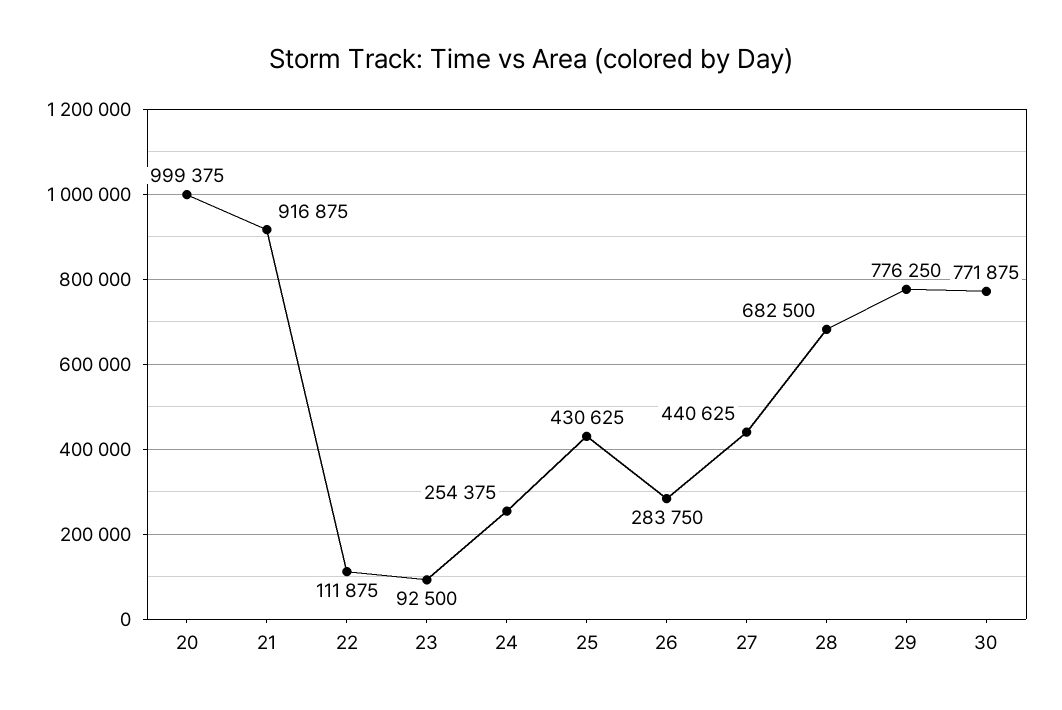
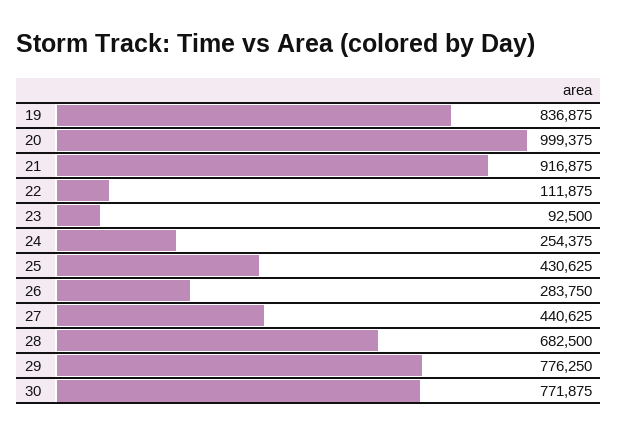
  {
    "20": 999375,
    "21": 916875,
    "22": 111875,
    "23": 92500,
    "24": 254375,
    "25": 430625,
    "26": 283750,
    "27": 440625,
    "28": 682500,
    "29": 776250,
-   "30": 771875
+   "30": 771875,
+   "19": 836875
  }

